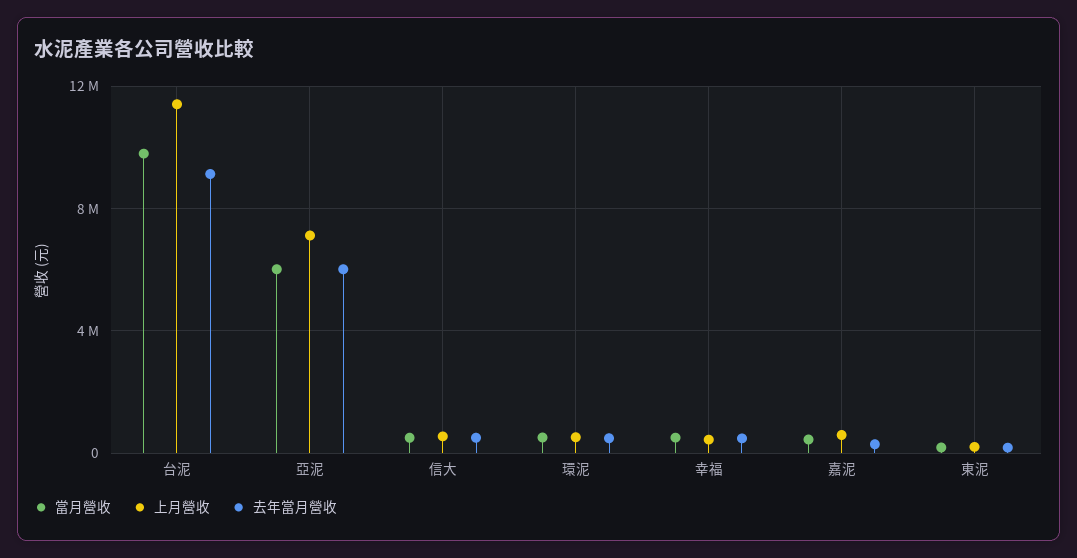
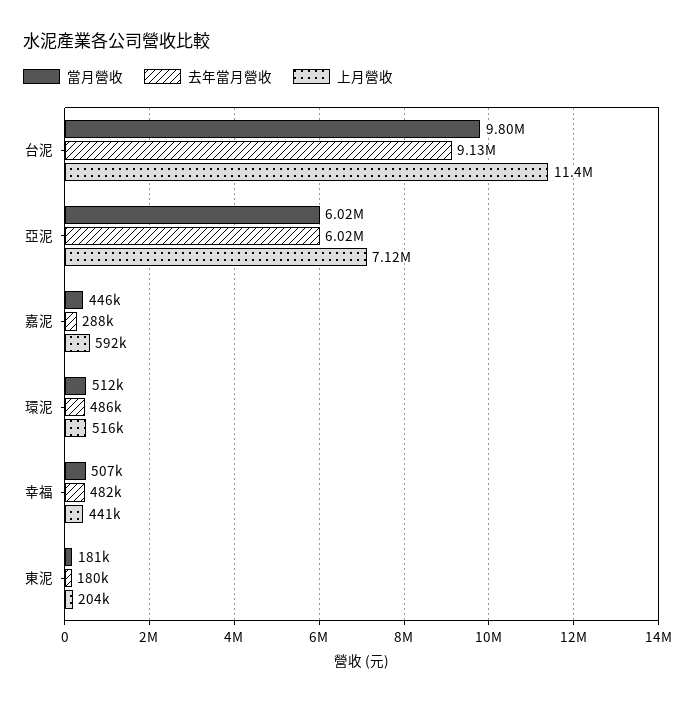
  {
    "當月營收": {
      "台泥": 9800000,
      "亞泥": 6020000,
-     "信大": 500000,
      "環泥": 512000,
      "幸福": 507000,
      "嘉泥": 446000,
      "東泥": 181000
    },
    "上月營收": {
      "台泥": 11400000,
      "亞泥": 7120000,
-     "信大": 500000,
      "環泥": 516000,
      "幸福": 441000,
      "嘉泥": 592000,
      "東泥": 204000
    },
    "去年當月營收": {
      "台泥": 9130000,
      "亞泥": 6020000,
-     "信大": 500000,
      "環泥": 486000,
      "幸福": 482000,
      "嘉泥": 288000,
      "東泥": 180000
    }
  }

